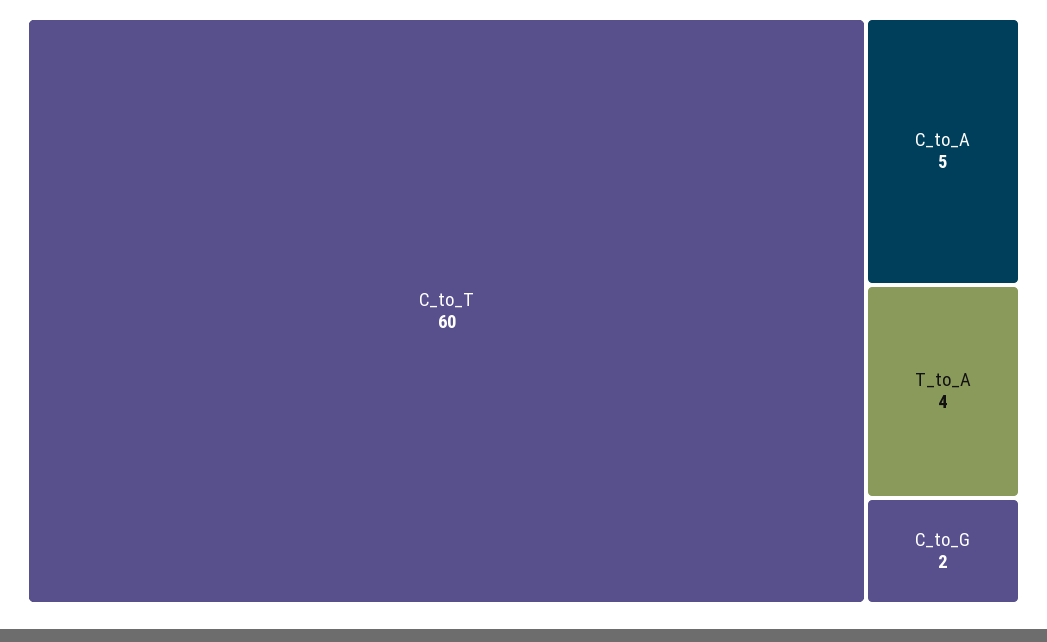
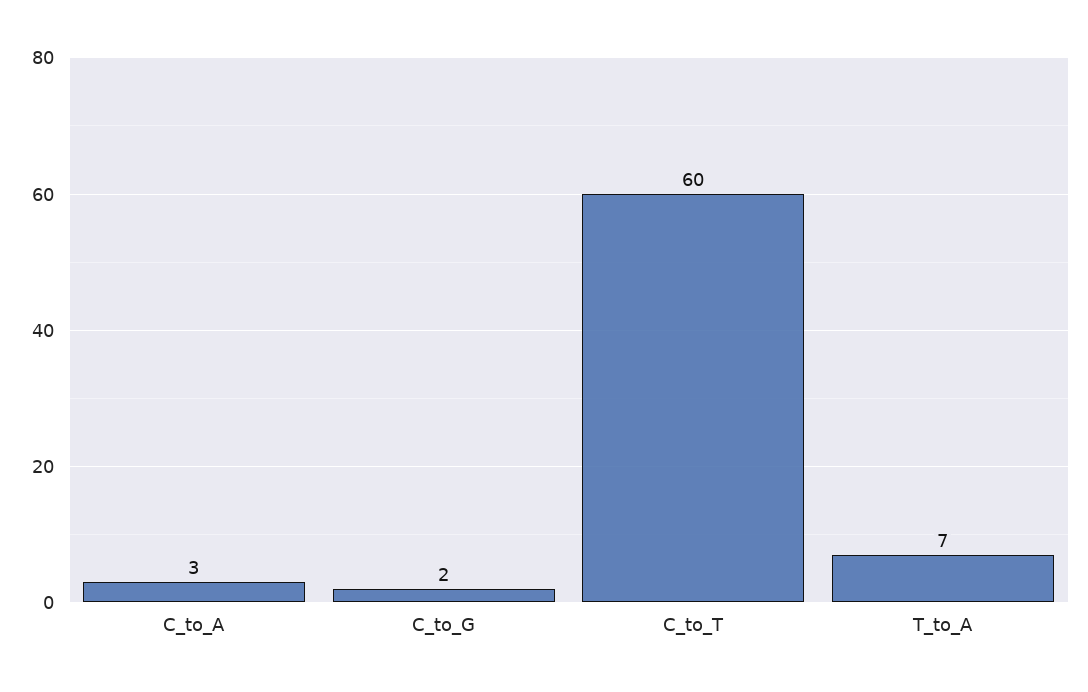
  {
    "C_to_T": 60,
-   "C_to_A": 5,
+   "C_to_A": 3,
-   "T_to_A": 4,
+   "T_to_A": 7,
    "C_to_G": 2
  }

